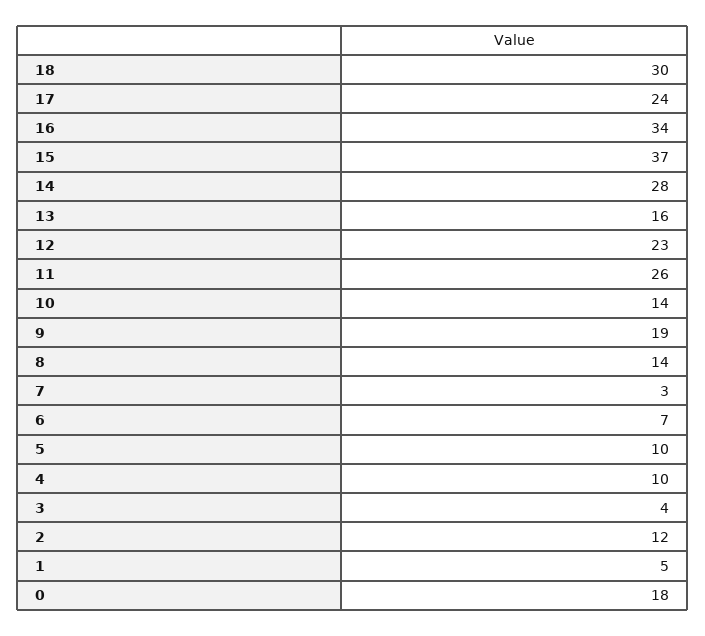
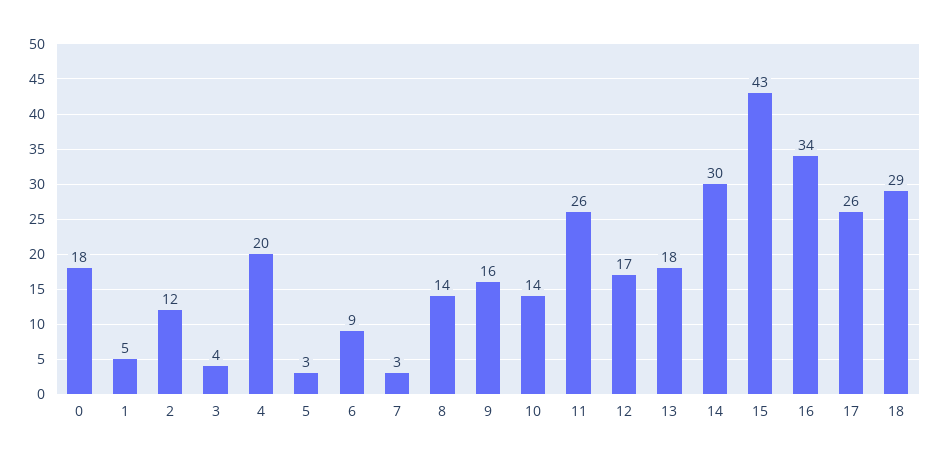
  {
-   "18": 30,
+   "18": 29,
-   "17": 24,
+   "17": 26,
    "16": 34,
-   "15": 37,
+   "15": 43,
-   "14": 28,
+   "14": 30,
-   "13": 16,
+   "13": 18,
-   "12": 23,
+   "12": 17,
    "11": 26,
    "10": 14,
-   "9": 19,
+   "9": 16,
    "8": 14,
    "7": 3,
-   "6": 7,
+   "6": 9,
-   "5": 10,
+   "5": 3,
-   "4": 10,
+   "4": 20,
    "3": 4,
    "2": 12,
    "1": 5,
    "0": 18
  }

